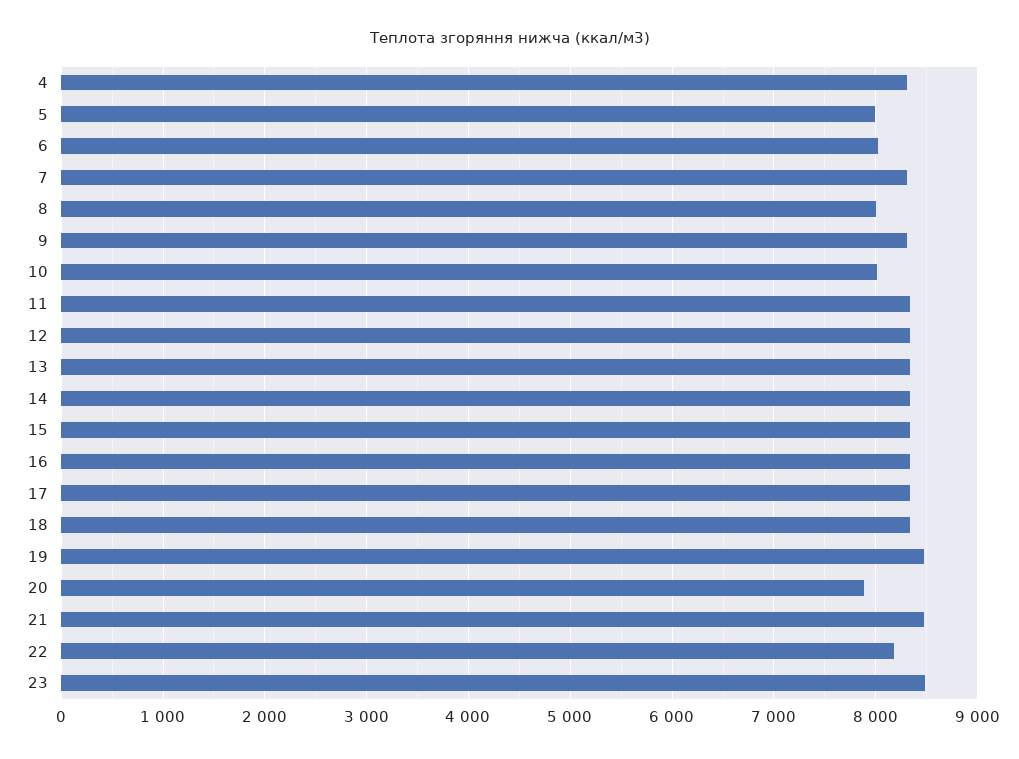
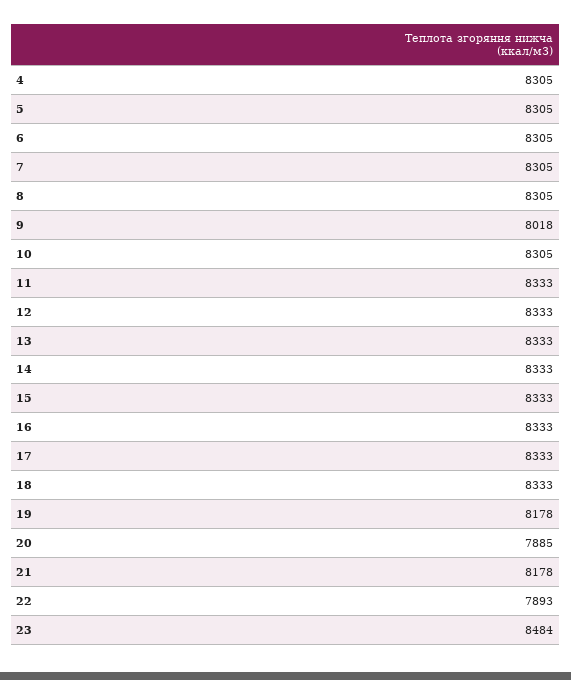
  {
    "4": 8305,
-   "5": 8000,
+   "5": 8305,
-   "6": 8000,
+   "6": 8305,
    "7": 8305,
-   "8": 8000,
+   "8": 8305,
-   "9": 8300,
+   "9": 8018,
-   "10": 8000,
+   "10": 8305,
    "11": 8333,
    "12": 8333,
    "13": 8333,
    "14": 8333,
    "15": 8333,
    "16": 8333,
    "17": 8333,
    "18": 8333,
-   "19": 8500,
+   "19": 8178,
    "20": 7885,
-   "21": 8500,
+   "21": 8178,
-   "22": 8200,
+   "22": 7893,
    "23": 8484
  }

